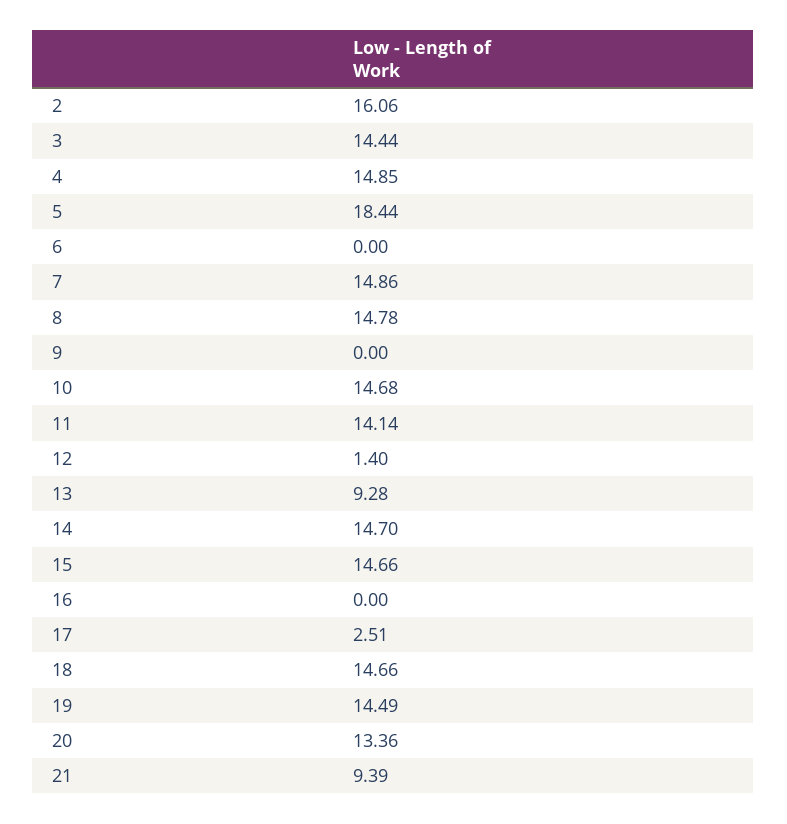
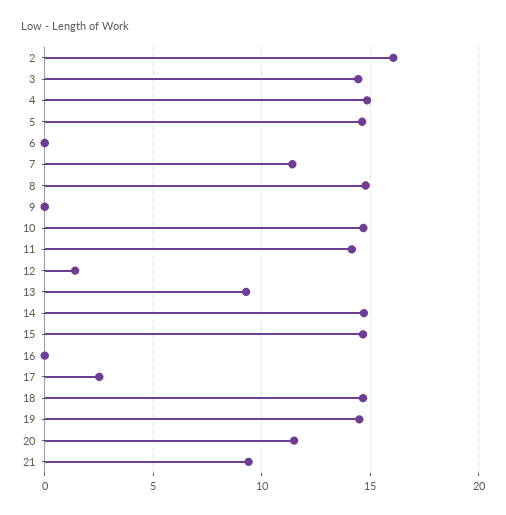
  {
    "2": 16.06,
    "3": 14.44,
    "4": 14.85,
-   "5": 18.44,
+   "5": 14.5,
    "6": 0,
-   "7": 14.86,
+   "7": 11.5,
    "8": 14.78,
    "9": 0,
    "10": 14.68,
    "11": 14.14,
    "12": 1.4,
    "13": 9.28,
    "14": 14.7,
    "15": 14.66,
    "16": 0,
    "17": 2.51,
    "18": 14.66,
    "19": 14.49,
-   "20": 13.36,
+   "20": 11.5,
    "21": 9.39
  }

